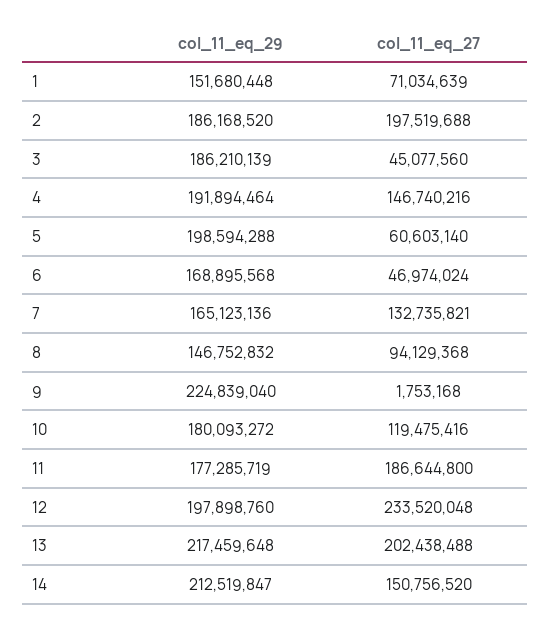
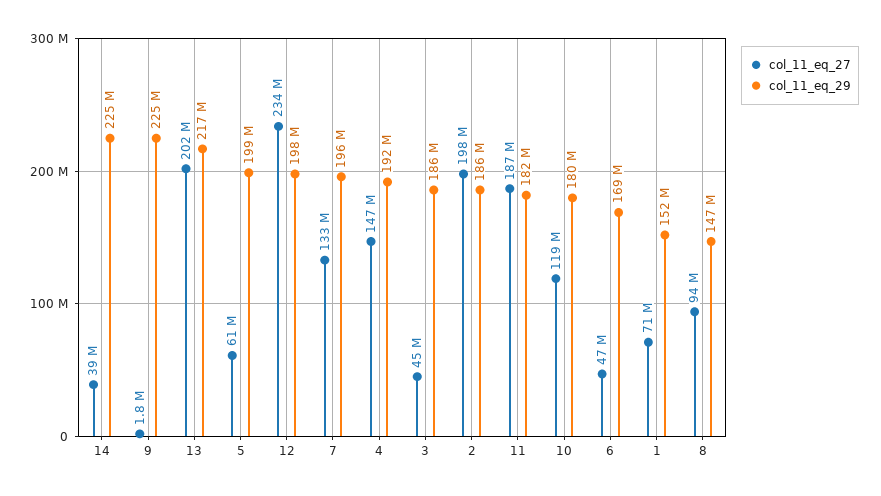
  {
    "col_11_eq_29": {
      "1": 151680448,
      "2": 186168520,
      "3": 186210139,
      "4": 191894464,
      "5": 198594288,
      "6": 168895568,
-     "7": 165123136,
+     "7": 196000000,
      "8": 146752832,
      "9": 224839040,
      "10": 180093272,
-     "11": 177285719,
+     "11": 182000000,
      "12": 197898760,
      "13": 217459648,
-     "14": 212519847
+     "14": 225000000
    },
    "col_11_eq_27": {
      "1": 71034639,
      "2": 197519688,
      "3": 45077560,
      "4": 146740216,
      "5": 60603140,
      "6": 46974024,
      "7": 132735821,
      "8": 94129368,
      "9": 1753168,
      "10": 119475416,
      "11": 186644800,
      "12": 233520048,
      "13": 202438488,
-     "14": 150756520
+     "14": 39000000
    }
  }

